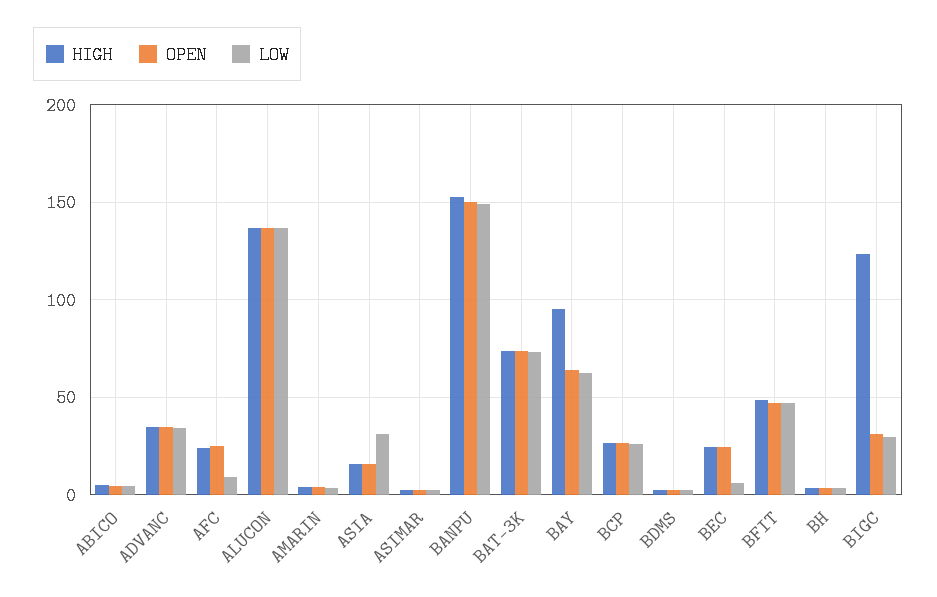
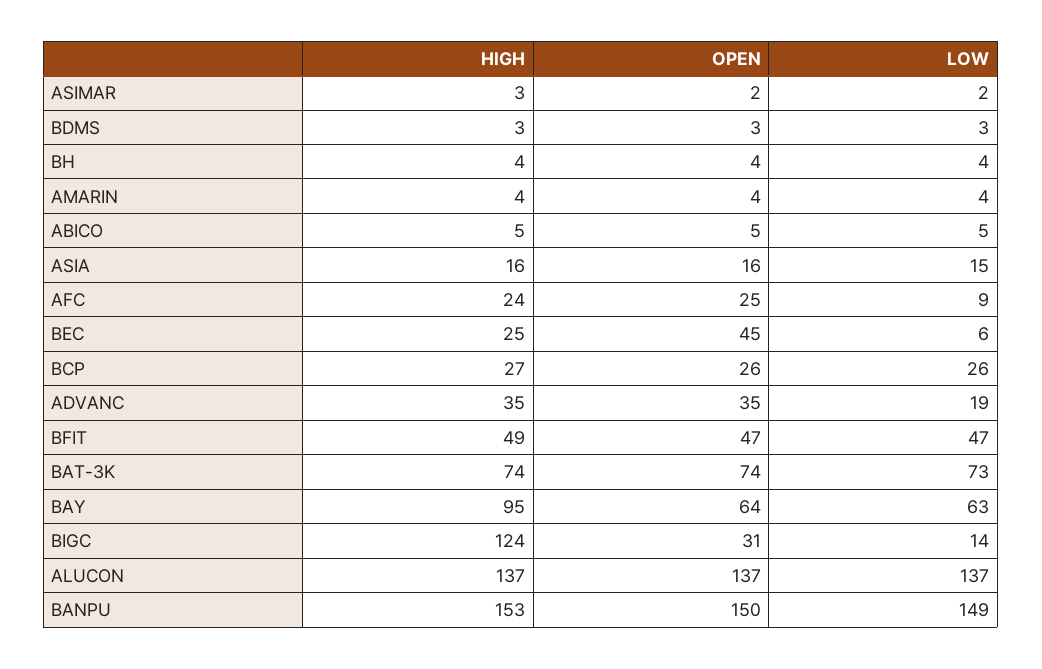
  {
    "HIGH": {
      "ABICO": 5,
      "ADVANC": 35,
      "AFC": 24,
      "ALUCON": 137,
      "AMARIN": 4,
      "ASIA": 16,
      "ASIMAR": 3,
      "BANPU": 153,
      "BAT-3K": 74,
      "BAY": 95,
      "BCP": 27,
      "BDMS": 3,
      "BEC": 25,
      "BFIT": 49,
      "BH": 4,
      "BIGC": 124
    },
    "OPEN": {
      "ABICO": 5,
      "ADVANC": 35,
      "AFC": 25,
      "ALUCON": 137,
      "AMARIN": 4,
      "ASIA": 16,
      "ASIMAR": 2,
      "BANPU": 150,
      "BAT-3K": 74,
      "BAY": 64,
      "BCP": 26,
      "BDMS": 3,
-     "BEC": 25,
+     "BEC": 45,
      "BFIT": 47,
      "BH": 4,
      "BIGC": 31
    },
    "LOW": {
      "ABICO": 5,
-     "ADVANC": 35,
+     "ADVANC": 19,
      "AFC": 9,
      "ALUCON": 137,
      "AMARIN": 4,
-     "ASIA": 30,
+     "ASIA": 15,
      "ASIMAR": 2,
      "BANPU": 149,
      "BAT-3K": 73,
      "BAY": 63,
      "BCP": 26,
      "BDMS": 3,
      "BEC": 6,
      "BFIT": 47,
      "BH": 4,
-     "BIGC": 30
+     "BIGC": 14
    }
  }

